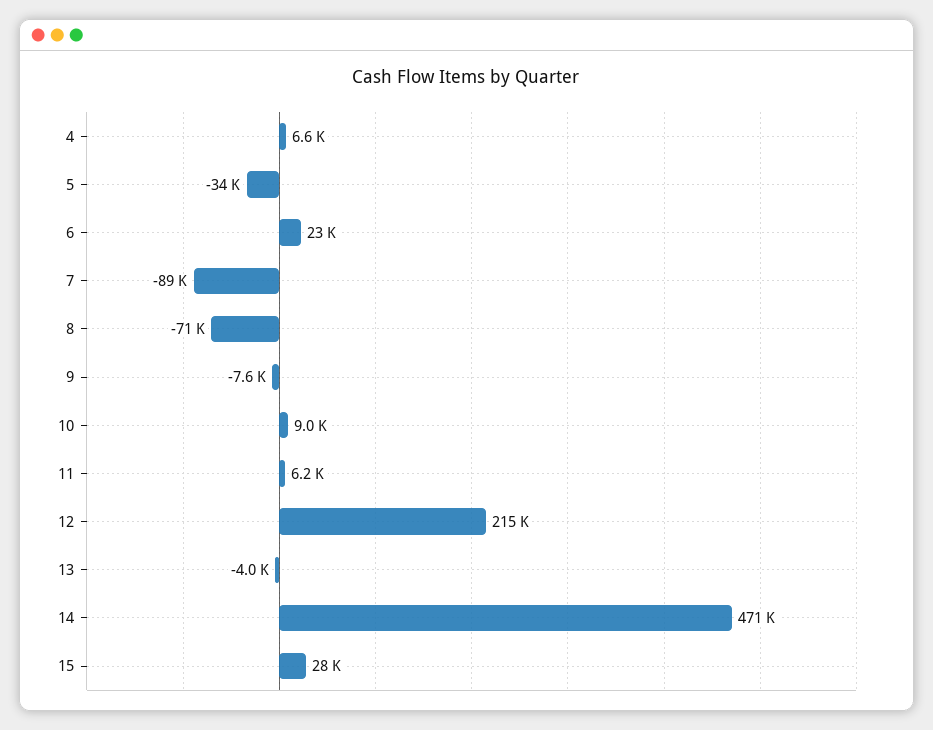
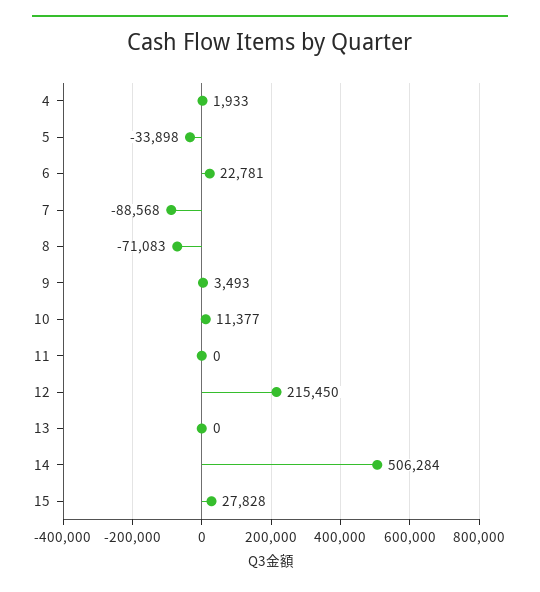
  {
-   "4": 6600,
+   "4": 1933,
    "5": -33898,
    "6": 22781,
    "7": -88568,
    "8": -71083,
-   "9": -7600,
+   "9": 3493,
-   "10": 9000,
+   "10": 11377,
-   "11": 6200,
+   "11": 0,
    "12": 215450,
-   "13": -4000,
+   "13": 0,
-   "14": 471000,
+   "14": 506284,
    "15": 27828
  }

